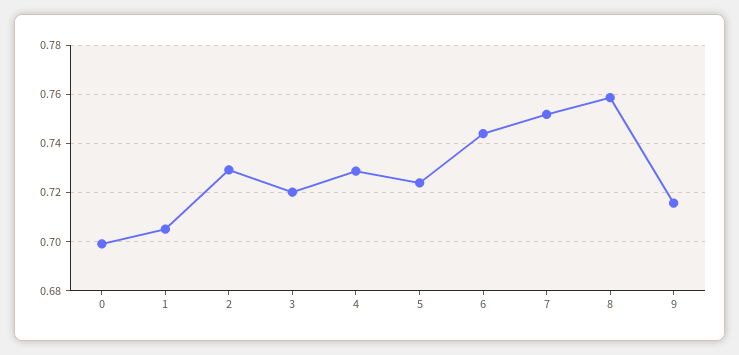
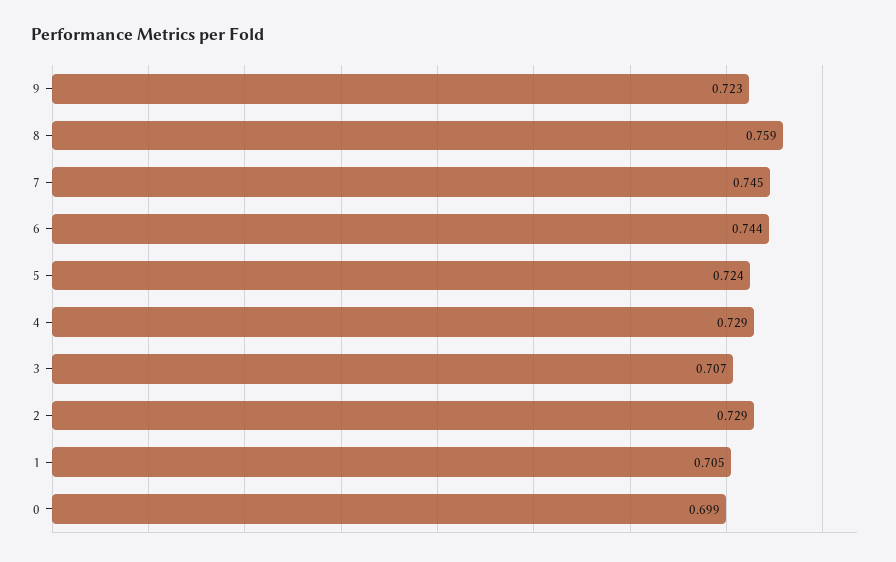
  {
    "0": 0.699,
    "1": 0.705,
    "2": 0.729,
-   "3": 0.72,
+   "3": 0.707,
    "4": 0.729,
    "5": 0.724,
    "6": 0.744,
-   "7": 0.7525,
+   "7": 0.745,
    "8": 0.759,
-   "9": 0.715
+   "9": 0.723
  }

